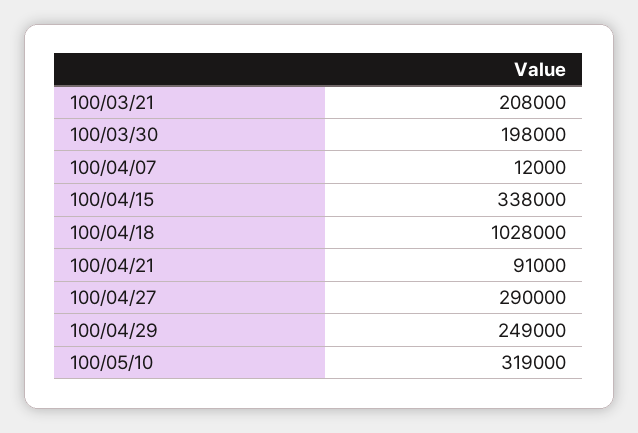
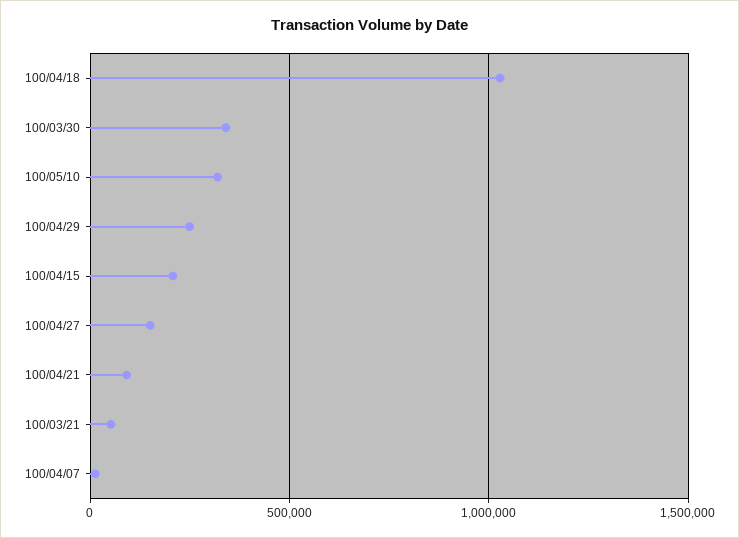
  {
-   "100/03/21": 208000,
+   "100/03/21": 50000,
-   "100/03/30": 198000,
+   "100/03/30": 350000,
    "100/04/07": 12000,
-   "100/04/15": 338000,
+   "100/04/15": 200000,
    "100/04/18": 1028000,
    "100/04/21": 91000,
-   "100/04/27": 290000,
+   "100/04/27": 150000,
    "100/04/29": 249000,
    "100/05/10": 319000
  }

